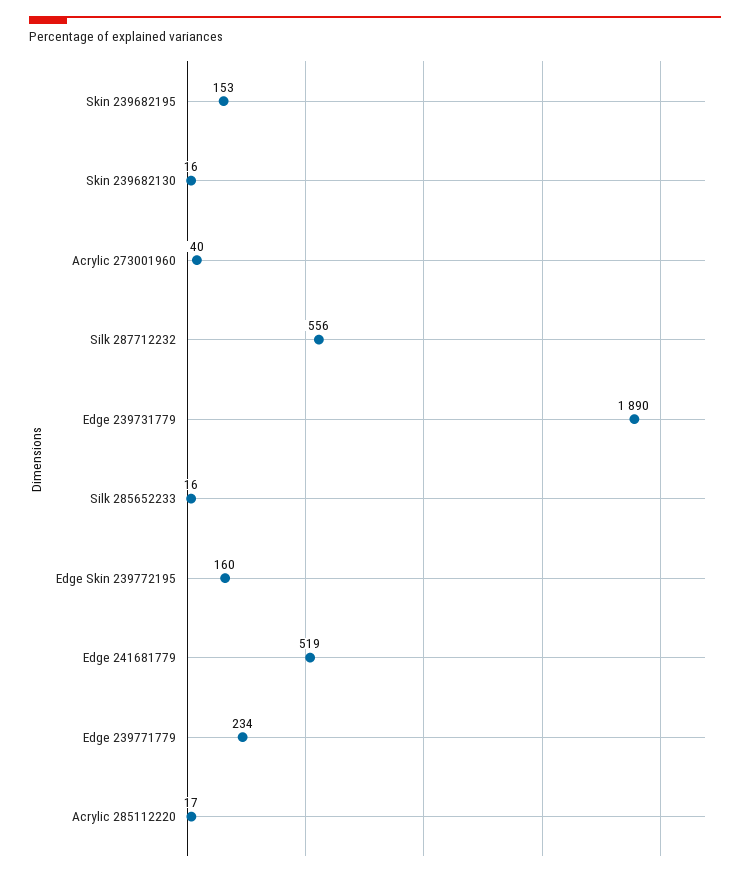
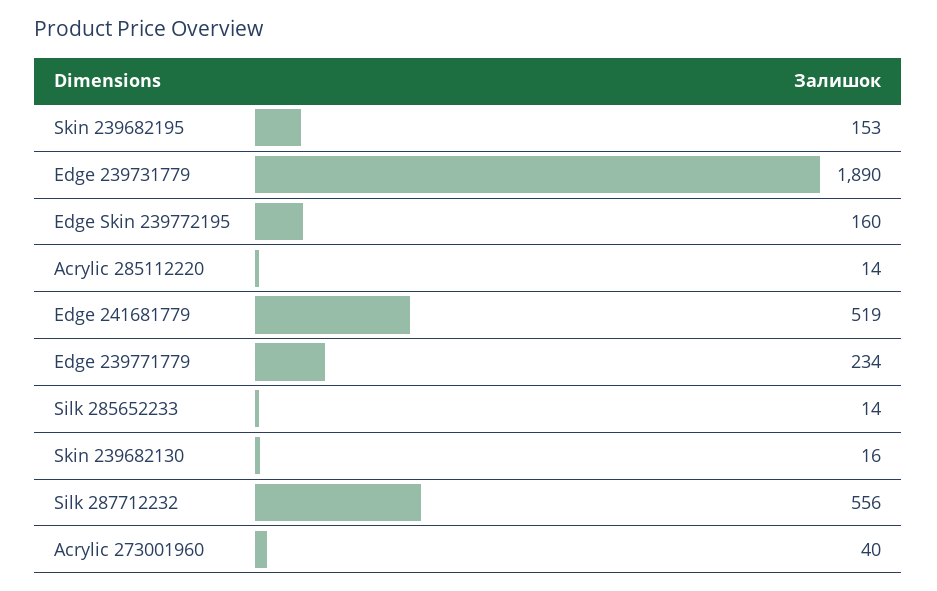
  {
    "Skin 239682195": 153,
    "Skin 239682130": 16,
    "Acrylic 273001960": 40,
    "Silk 287712232": 556,
    "Edge 239731779": 1890,
-   "Silk 285652233": 16,
+   "Silk 285652233": 14,
    "Edge Skin 239772195": 160,
    "Edge 241681779": 519,
    "Edge 239771779": 234,
-   "Acrylic 285112220": 17
+   "Acrylic 285112220": 14
  }

